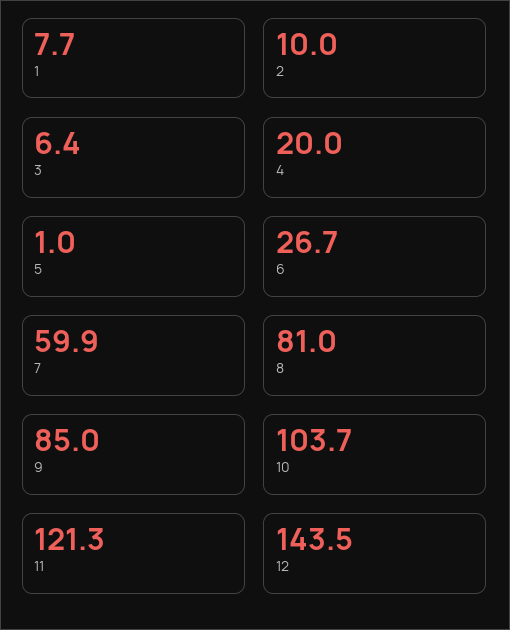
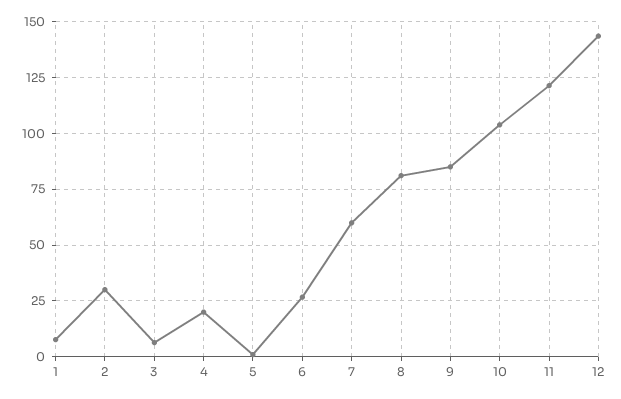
  {
    "1": 7.7,
-   "2": 10,
+   "2": 30,
    "3": 6.4,
    "4": 20,
    "5": 1,
    "6": 26.7,
    "7": 59.9,
    "8": 81,
    "9": 85,
    "10": 103.7,
    "11": 121.3,
    "12": 143.5
  }

